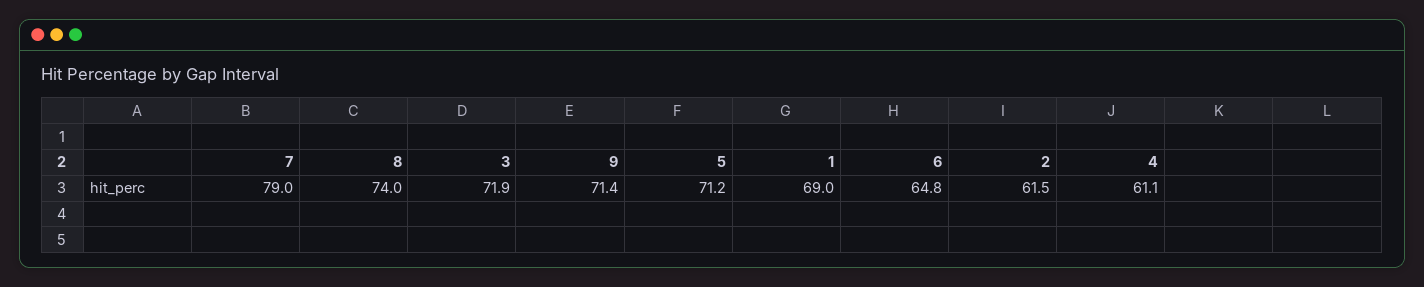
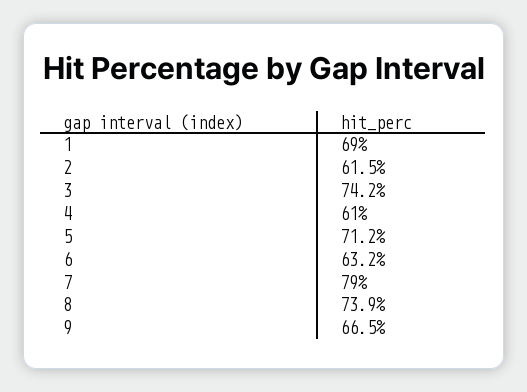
  {
    "7": 79,
-   "8": 74,
+   "8": 73.9,
-   "3": 71.9,
+   "3": 74.2,
-   "9": 71.4,
+   "9": 66.5,
    "5": 71.2,
    "1": 69,
-   "6": 64.8,
+   "6": 63.2,
    "2": 61.5,
-   "4": 61.1
+   "4": 61
  }

